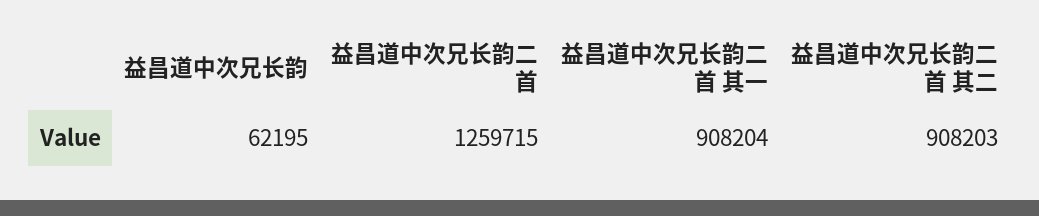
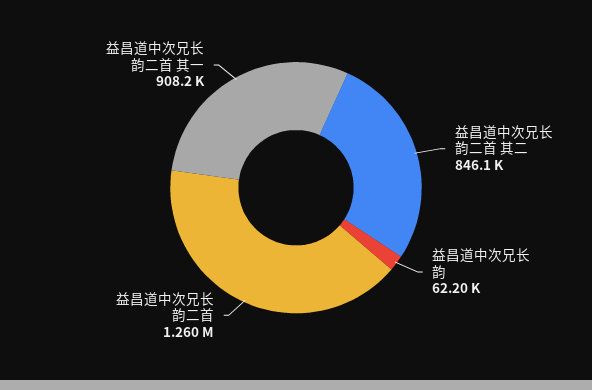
  {
    "益昌道中次兄长韵": 62195,
    "益昌道中次兄长韵二首": 1259715,
    "益昌道中次兄长韵二首 其一": 908204,
-   "益昌道中次兄长韵二首 其二": 908203
+   "益昌道中次兄长韵二首 其二": 846100
  }

